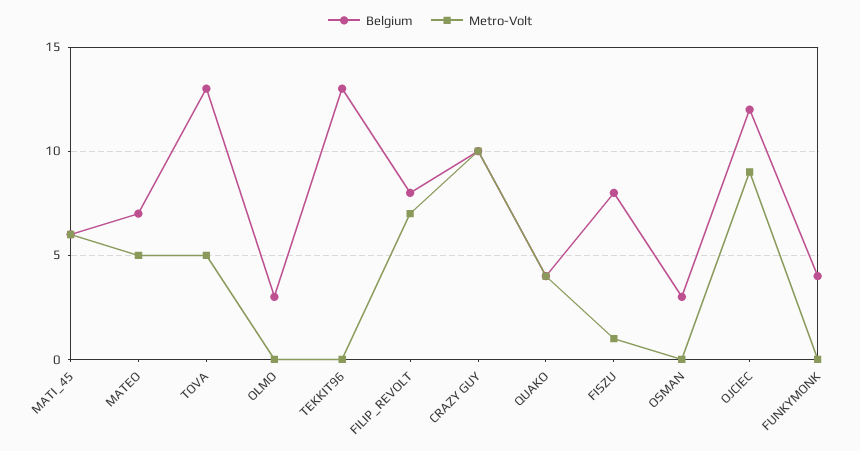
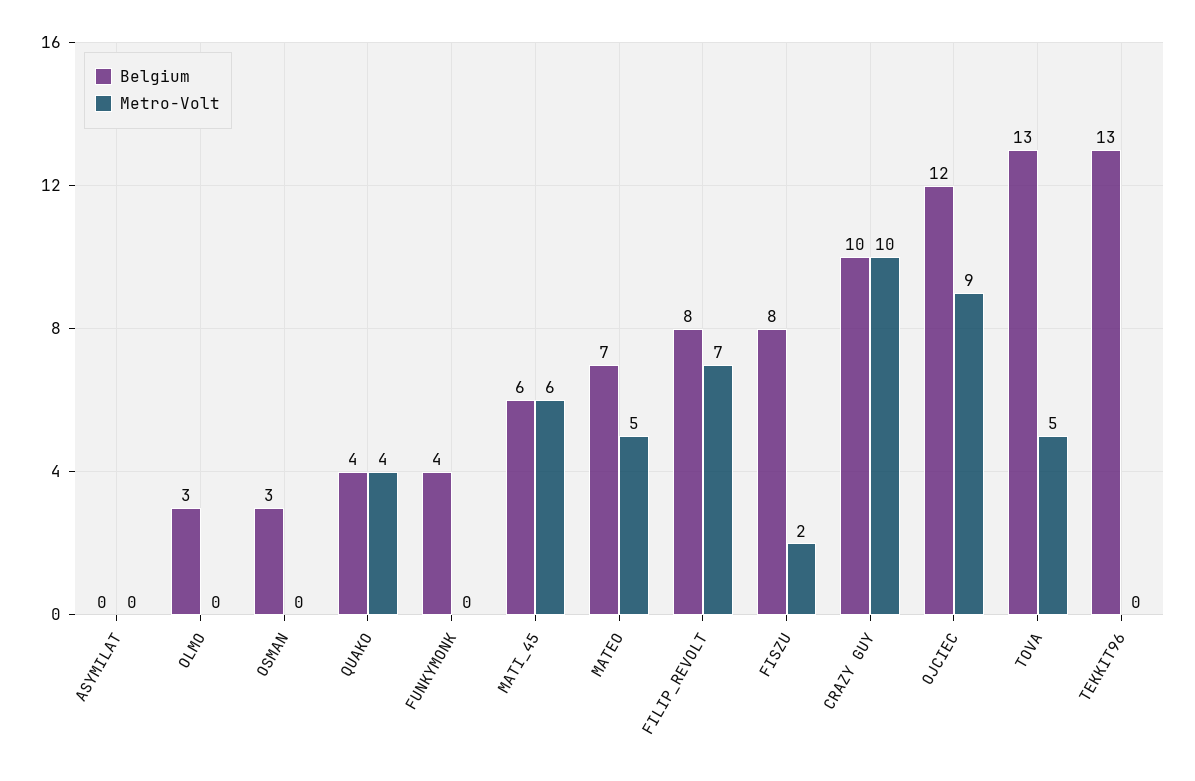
  {
    "Belgium": {
      "MATI_45": 6,
      "MATEO": 7,
      "TOVA": 13,
      "OLMO": 3,
      "TEKKIT96": 13,
      "FILIP_REVOLT": 8,
      "CRAZY GUY": 10,
      "QUAKO": 4,
      "FISZU": 8,
      "OSMAN": 3,
      "OJCIEC": 12,
-     "FUNKYMONK": 4
+     "FUNKYMONK": 4,
+     "ASYMILAT": 0
    },
    "Metro-Volt": {
      "MATI_45": 6,
      "MATEO": 5,
      "TOVA": 5,
      "OLMO": 0,
      "TEKKIT96": 0,
      "FILIP_REVOLT": 7,
      "CRAZY GUY": 10,
      "QUAKO": 4,
-     "FISZU": 1,
+     "FISZU": 2,
      "OSMAN": 0,
      "OJCIEC": 9,
-     "FUNKYMONK": 0
+     "FUNKYMONK": 0,
+     "ASYMILAT": 0
    }
  }

